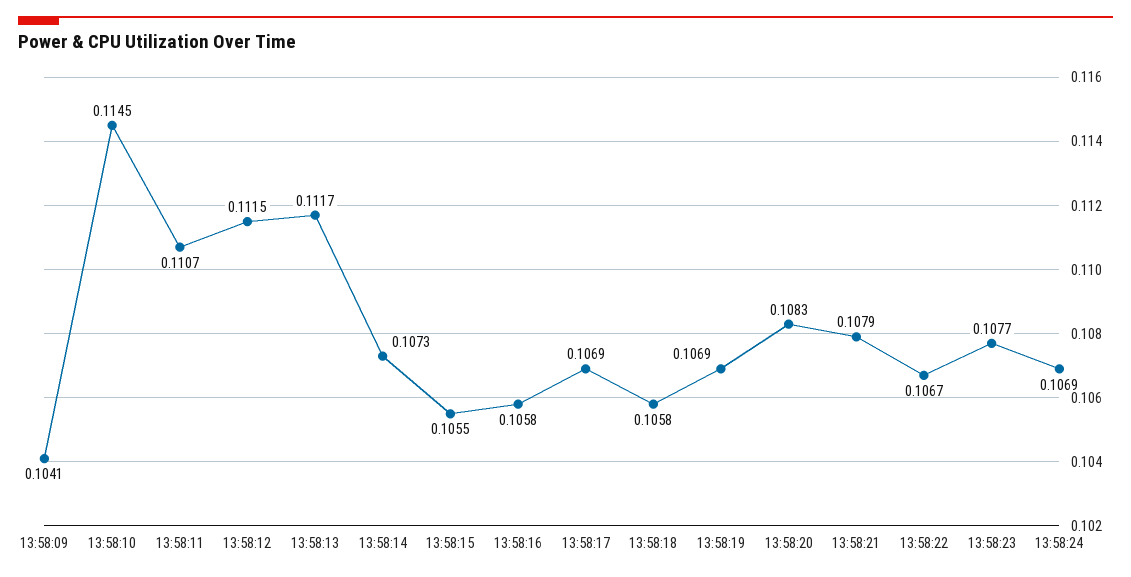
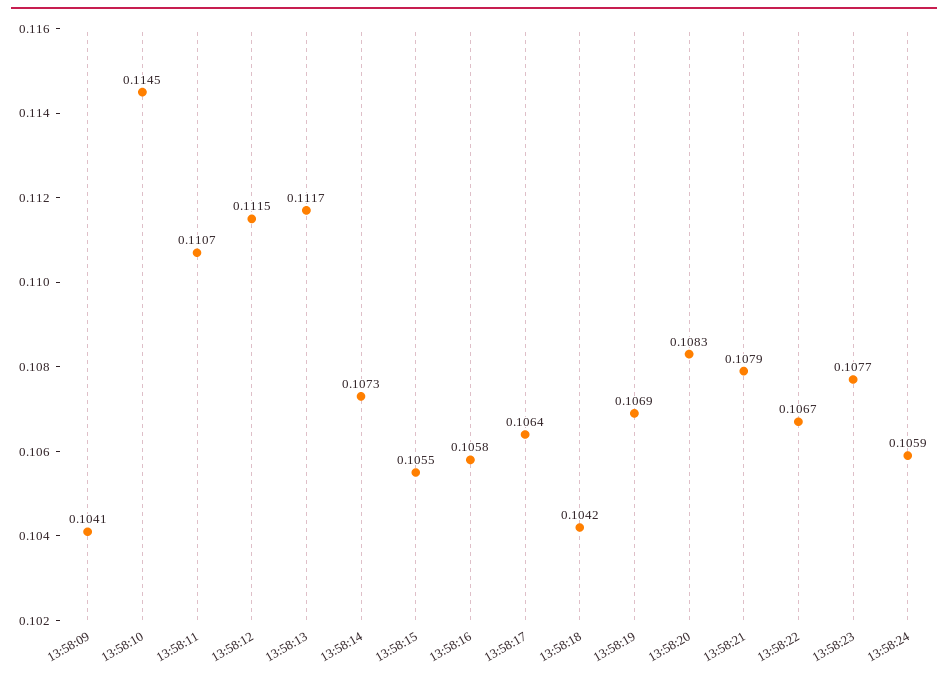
  {
    "13:58:09": 0.1041,
    "13:58:10": 0.1145,
    "13:58:11": 0.1107,
    "13:58:12": 0.1115,
    "13:58:13": 0.1117,
    "13:58:14": 0.1073,
    "13:58:15": 0.1055,
    "13:58:16": 0.1058,
-   "13:58:17": 0.1069,
+   "13:58:17": 0.1064,
-   "13:58:18": 0.1058,
+   "13:58:18": 0.1042,
    "13:58:19": 0.1069,
    "13:58:20": 0.1083,
    "13:58:21": 0.1079,
    "13:58:22": 0.1067,
    "13:58:23": 0.1077,
-   "13:58:24": 0.1069
+   "13:58:24": 0.1059
  }

